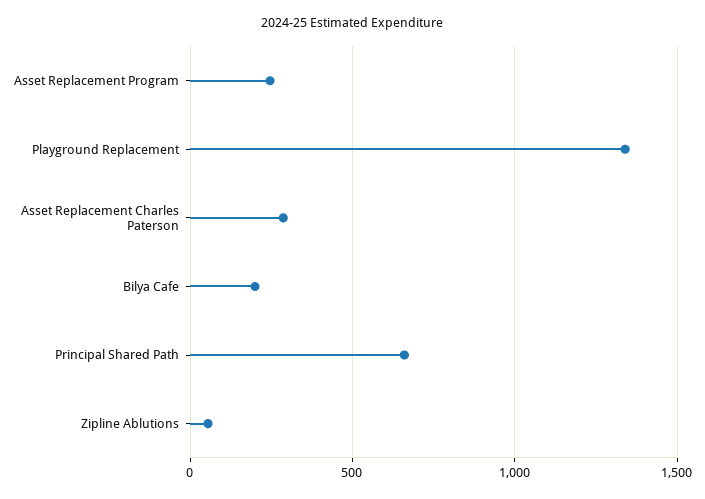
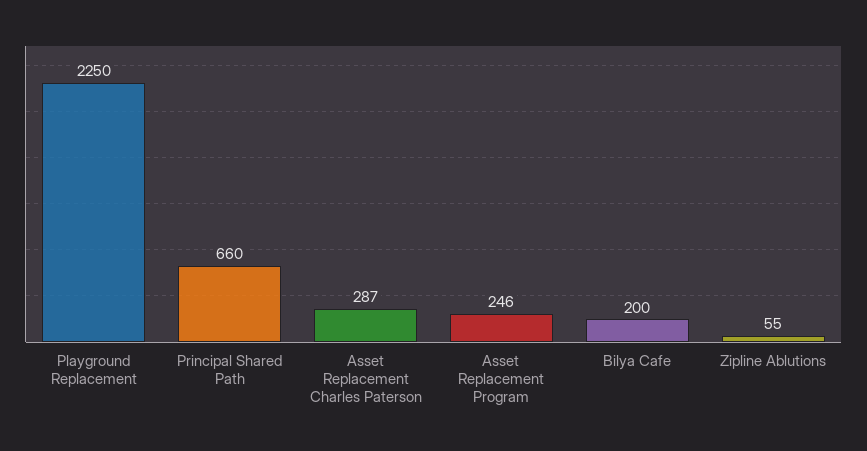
  {
    "Asset Replacement Program": 246,
-   "Playground Replacement": 1350,
+   "Playground Replacement": 2250,
    "Asset Replacement Charles Paterson": 287,
    "Bilya Cafe": 200,
    "Principal Shared Path": 660,
    "Zipline Ablutions": 55
  }

